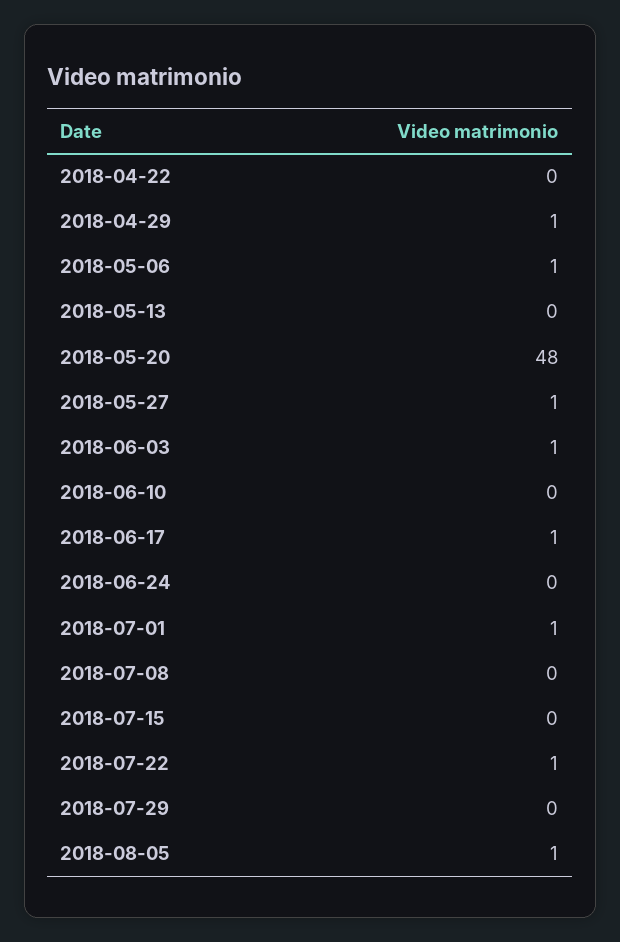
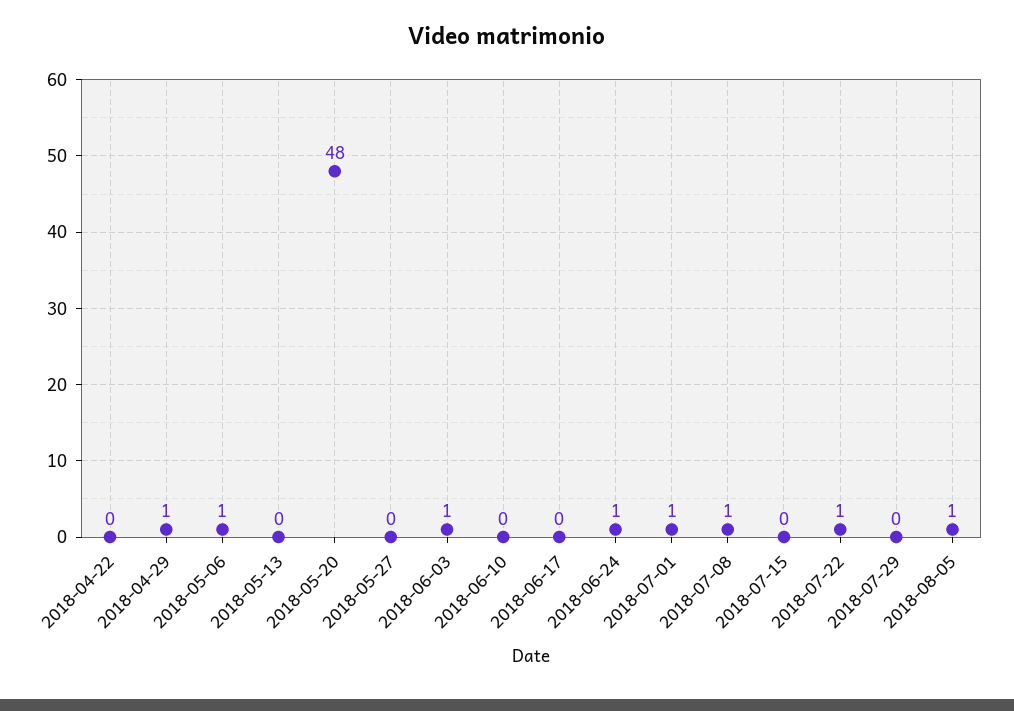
  {
    "2018-04-22": 0,
    "2018-04-29": 1,
    "2018-05-06": 1,
    "2018-05-13": 0,
    "2018-05-20": 48,
-   "2018-05-27": 1,
+   "2018-05-27": 0,
    "2018-06-03": 1,
    "2018-06-10": 0,
-   "2018-06-17": 1,
+   "2018-06-17": 0,
-   "2018-06-24": 0,
+   "2018-06-24": 1,
    "2018-07-01": 1,
-   "2018-07-08": 0,
+   "2018-07-08": 1,
    "2018-07-15": 0,
    "2018-07-22": 1,
    "2018-07-29": 0,
    "2018-08-05": 1
  }

